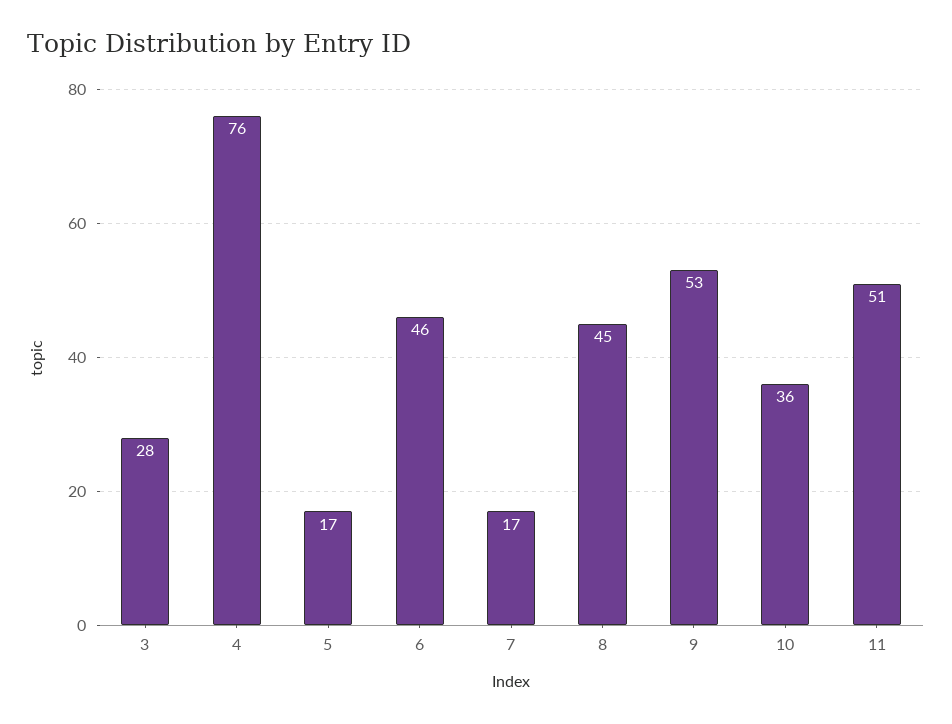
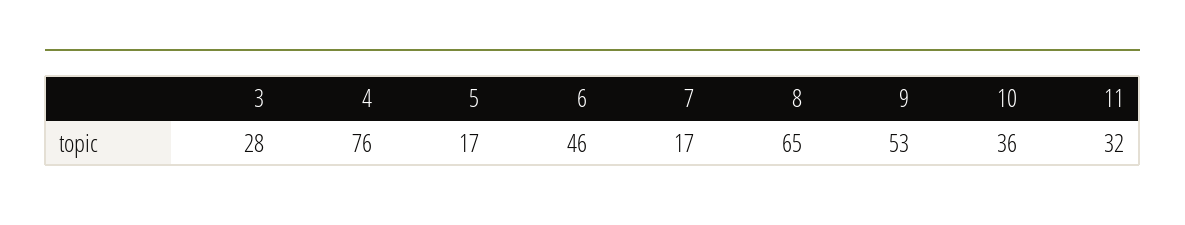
  {
    "3": 28,
    "4": 76,
    "5": 17,
    "6": 46,
    "7": 17,
-   "8": 45,
+   "8": 65,
    "9": 53,
    "10": 36,
-   "11": 51
+   "11": 32
  }

